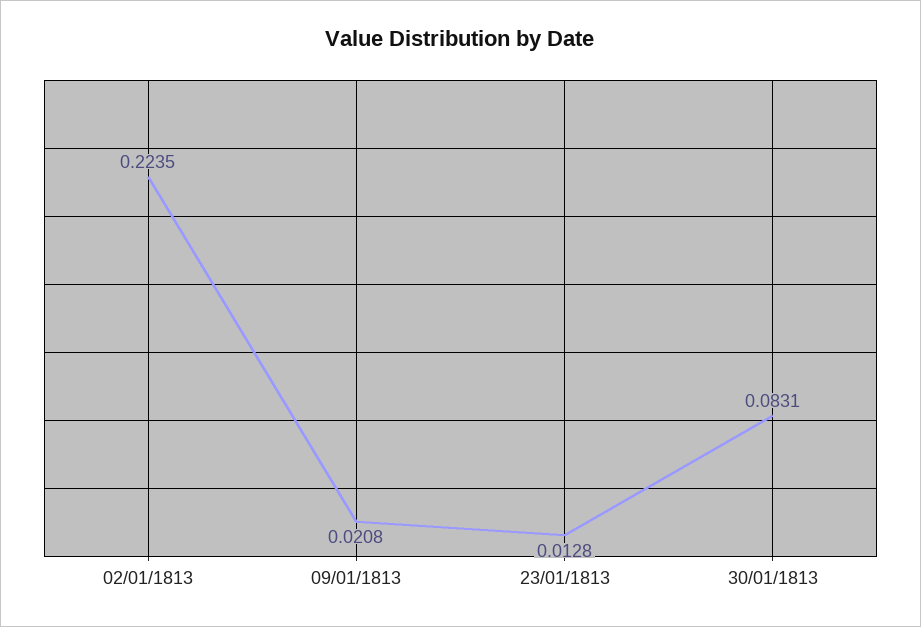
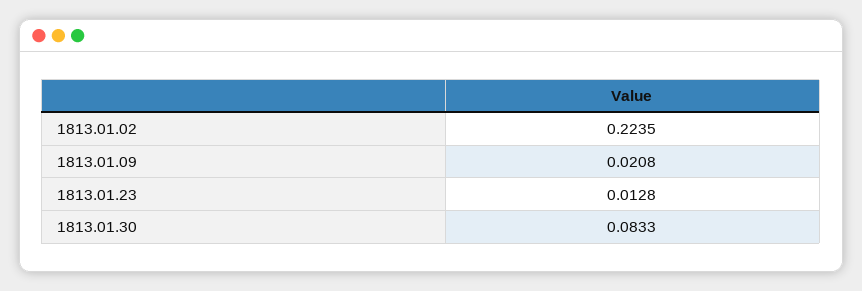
  {
    "02/01/1813": 0.2235,
    "09/01/1813": 0.0208,
    "23/01/1813": 0.0128,
-   "30/01/1813": 0.0831
+   "30/01/1813": 0.0833
  }

